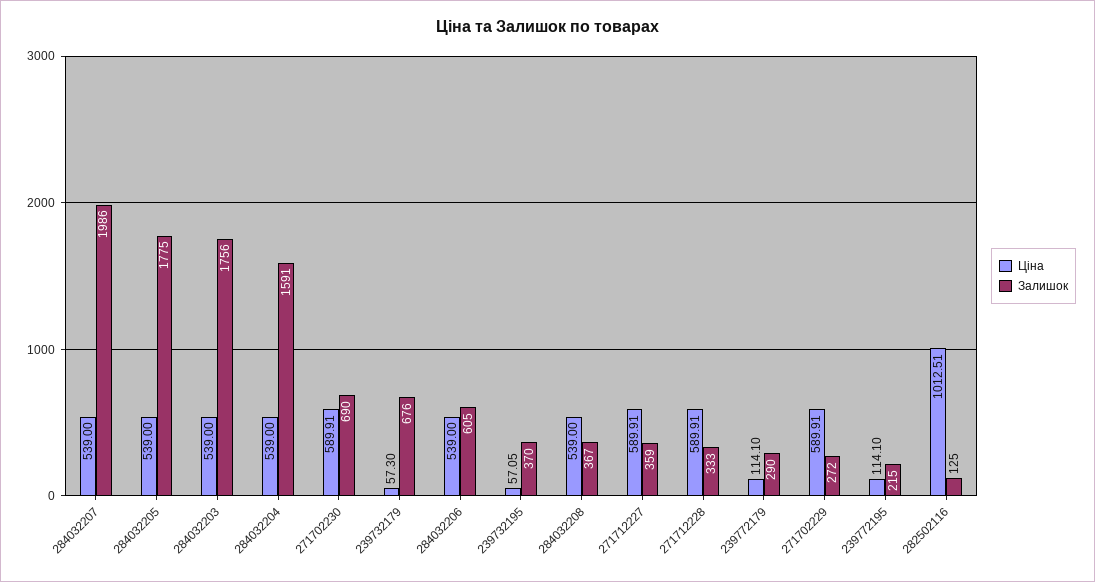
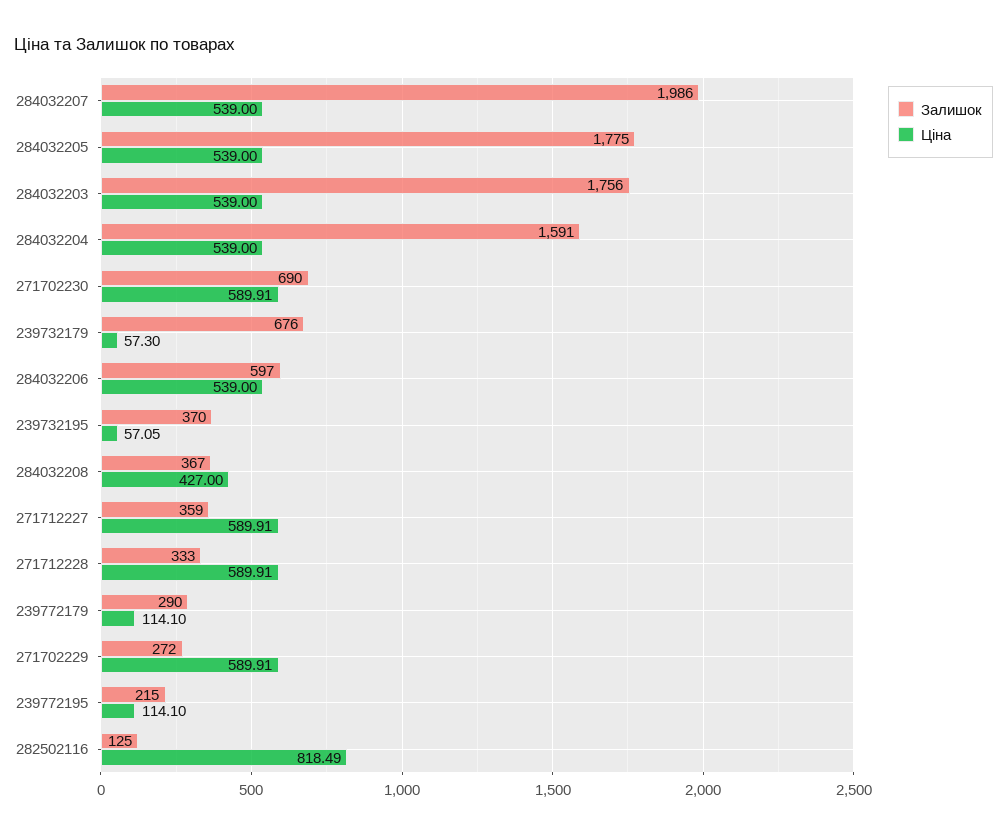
  {
    "Ціна": {
      "284032207": 539,
      "284032205": 539,
      "284032203": 539,
      "284032204": 539,
      "271702230": 589.91,
      "239732179": 57.3,
      "284032206": 539,
      "239732195": 57.05,
-     "284032208": 539,
+     "284032208": 427,
      "271712227": 589.91,
      "271712228": 589.91,
      "239772179": 114.1,
      "271702229": 589.91,
      "239772195": 114.1,
-     "282502116": 1012.51
+     "282502116": 818.49
    },
    "Залишок": {
      "284032207": 1986,
      "284032205": 1775,
      "284032203": 1756,
      "284032204": 1591,
      "271702230": 690,
      "239732179": 676,
-     "284032206": 605,
+     "284032206": 597,
      "239732195": 370,
      "284032208": 367,
      "271712227": 359,
      "271712228": 333,
      "239772179": 290,
      "271702229": 272,
      "239772195": 215,
      "282502116": 125
    }
  }

